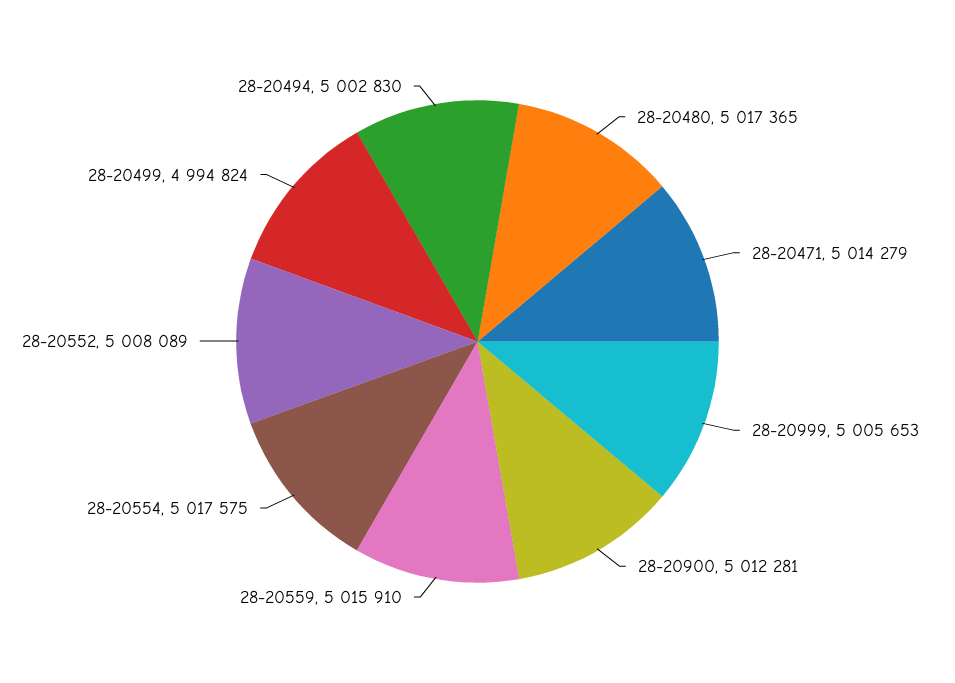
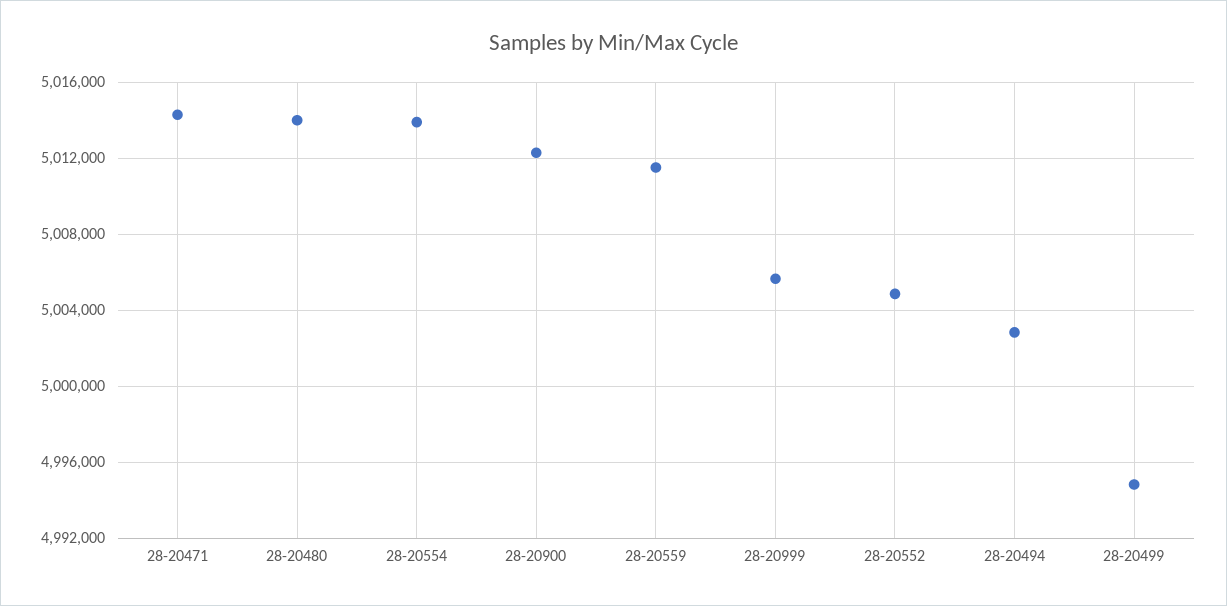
  {
-   "28-20480": 5017365,
+   "28-20480": 5014000,
    "28-20471": 5014279,
    "28-20999": 5005653,
    "28-20900": 5012281,
-   "28-20559": 5015910,
+   "28-20559": 5011500,
-   "28-20554": 5017575,
+   "28-20554": 5014000,
-   "28-20552": 5008089,
+   "28-20552": 5005000,
    "28-20499": 4994824,
    "28-20494": 5002830
  }

